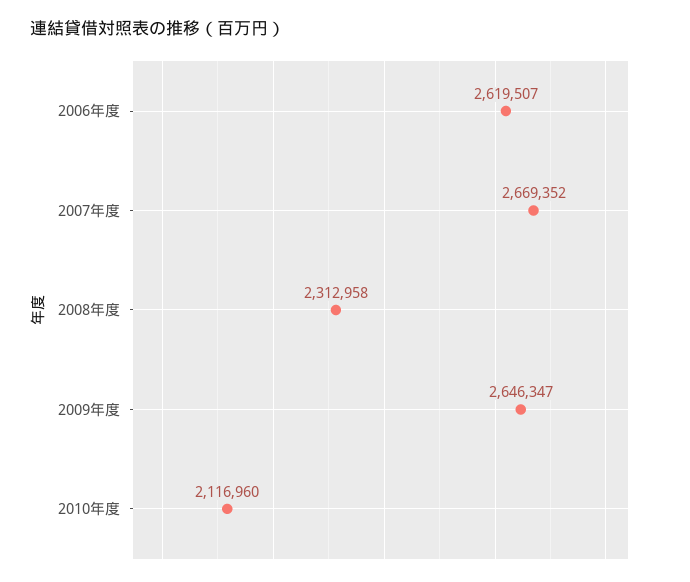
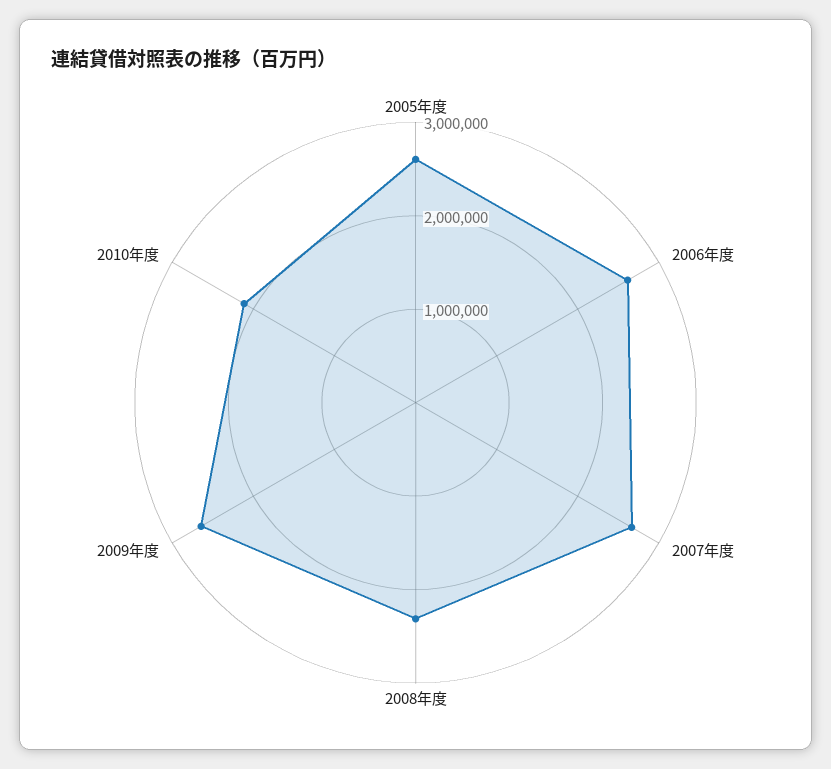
  {
    "2006年度": 2619507,
    "2007年度": 2669352,
    "2008年度": 2312958,
    "2009年度": 2646347,
-   "2010年度": 2116960
+   "2010年度": 2116960,
+   "2005年度": 2600000
  }

